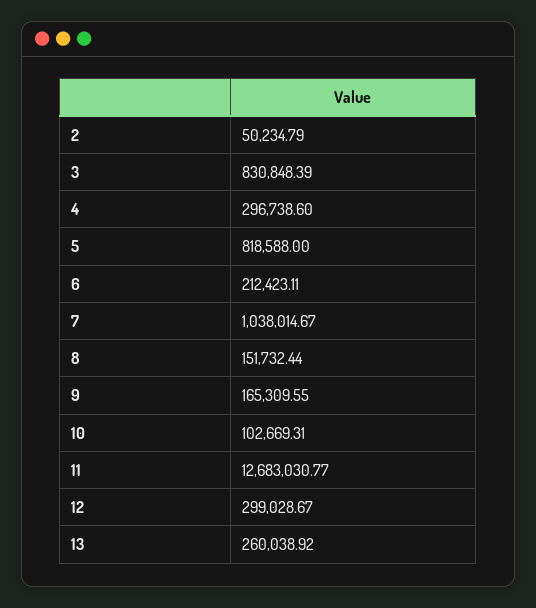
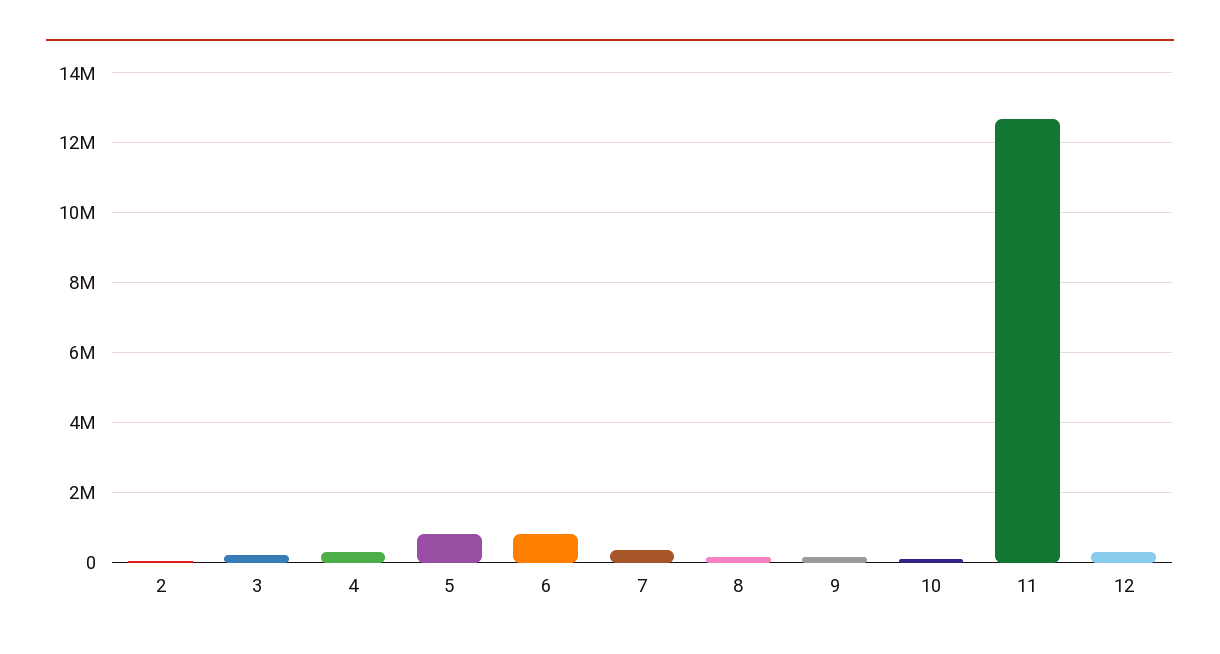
  {
    "2": 50234.79,
-   "3": 830848.39,
+   "3": 200000,
    "4": 296738.6,
    "5": 818588,
-   "6": 212423.11,
+   "6": 800000,
-   "7": 1038014.67,
+   "7": 400000,
    "8": 151732.44,
    "9": 165309.55,
    "10": 102669.31,
    "11": 12683030.77,
-   "12": 299028.67,
+   "12": 299028.67
-   "13": 260038.92
  }

